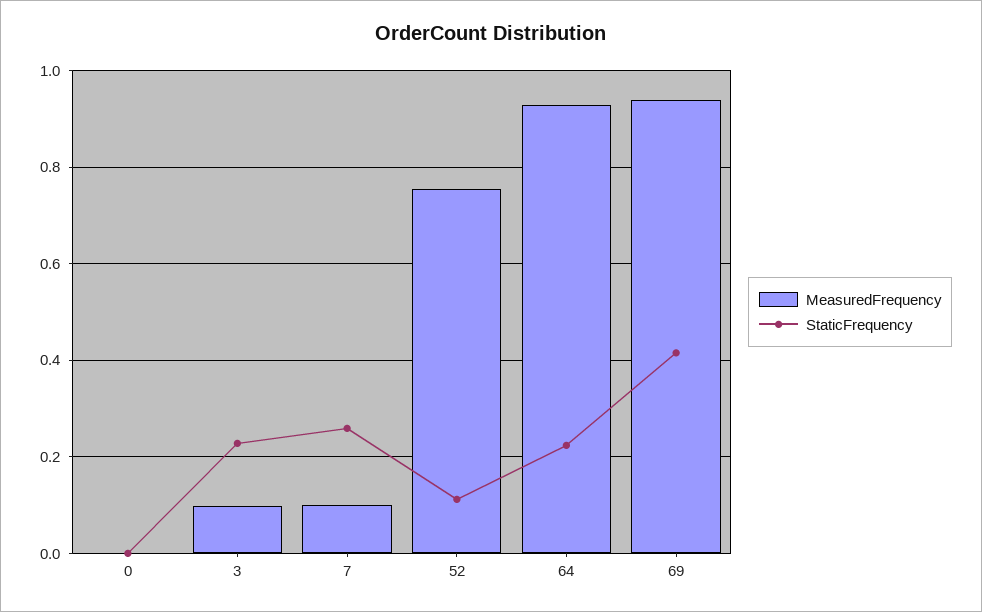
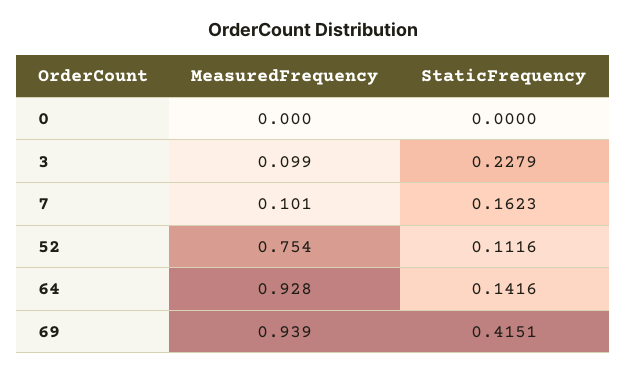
  {
    "MeasuredFrequency": {
      "0": 0,
      "3": 0.099,
      "7": 0.101,
      "52": 0.754,
      "64": 0.928,
      "69": 0.939
    },
    "StaticFrequency": {
      "0": 0,
      "3": 0.2279,
-     "7": 0.26,
+     "7": 0.1623,
      "52": 0.1116,
-     "64": 0.22,
+     "64": 0.1416,
      "69": 0.4151
    }
  }

